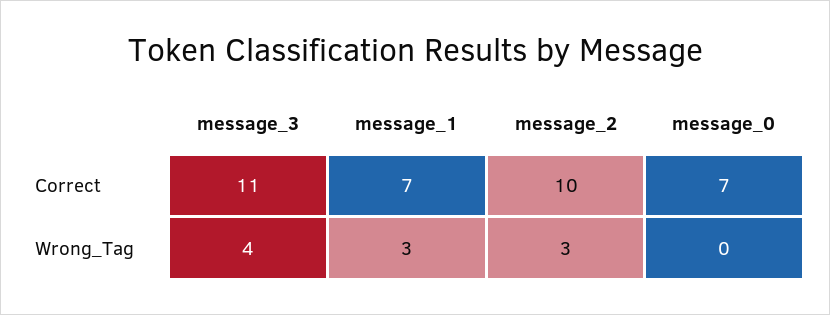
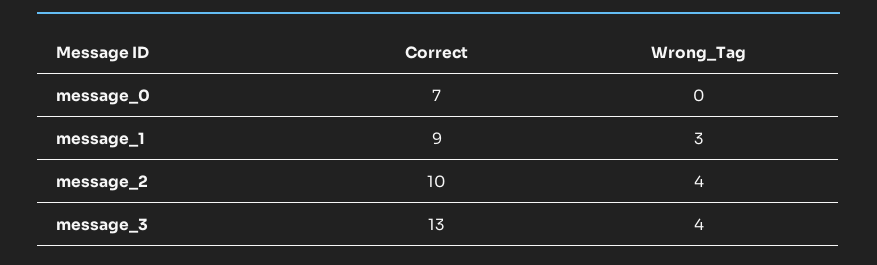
  {
    "message_3": {
-     "Correct": 11,
+     "Correct": 13,
      "Wrong_Tag": 4
    },
    "message_1": {
-     "Correct": 7,
+     "Correct": 9,
      "Wrong_Tag": 3
    },
    "message_2": {
      "Correct": 10,
-     "Wrong_Tag": 3
+     "Wrong_Tag": 4
    },
    "message_0": {
      "Correct": 7,
      "Wrong_Tag": 0
    }
  }

